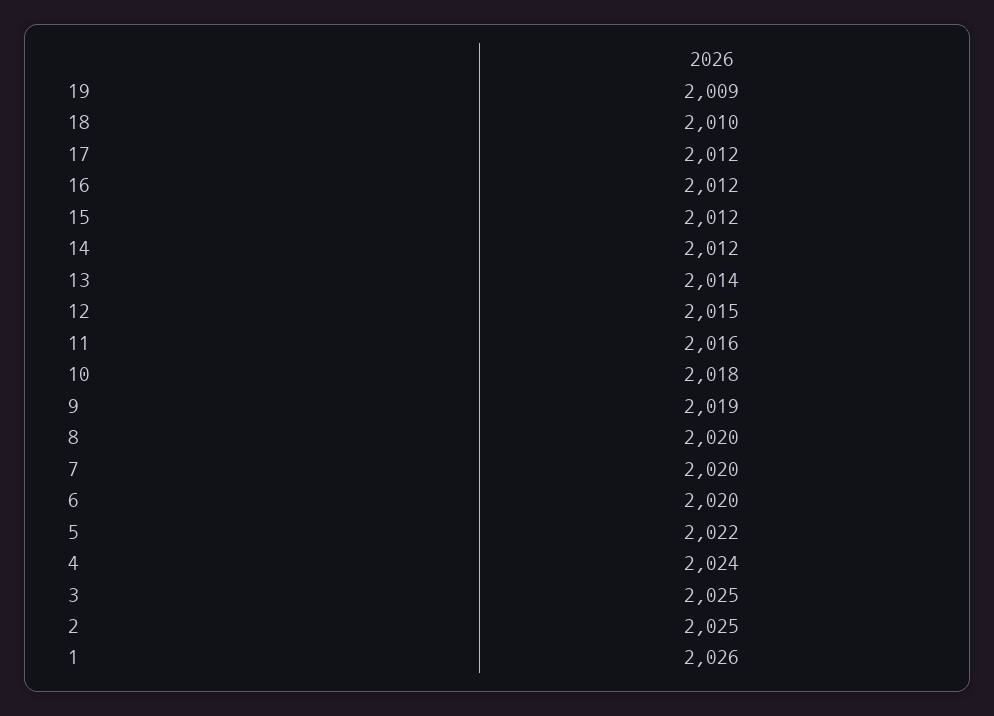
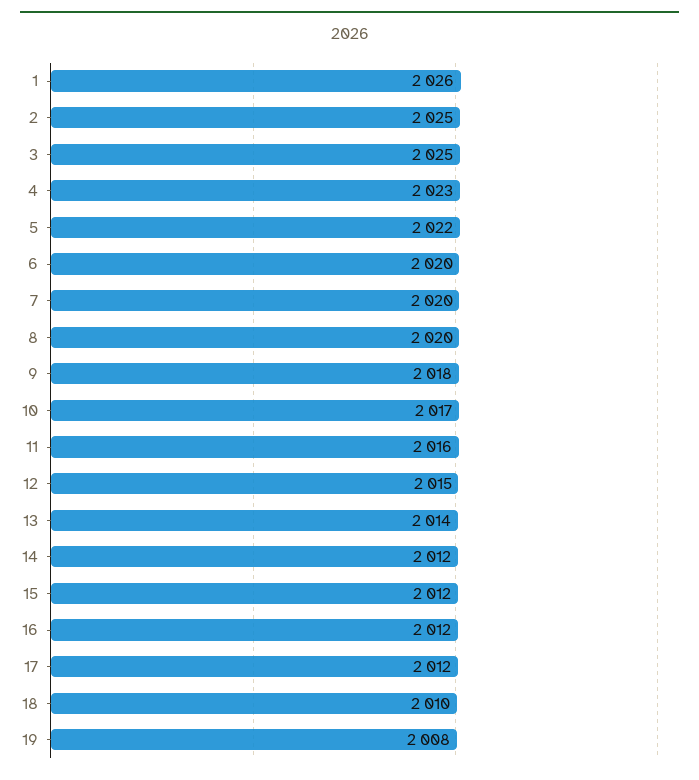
  {
-   "19": 2009,
+   "19": 2008,
    "18": 2010,
    "17": 2012,
    "16": 2012,
    "15": 2012,
    "14": 2012,
    "13": 2014,
    "12": 2015,
    "11": 2016,
-   "10": 2018,
+   "10": 2017,
-   "9": 2019,
+   "9": 2018,
    "8": 2020,
    "7": 2020,
    "6": 2020,
    "5": 2022,
-   "4": 2024,
+   "4": 2023,
    "3": 2025,
    "2": 2025,
    "1": 2026
  }

